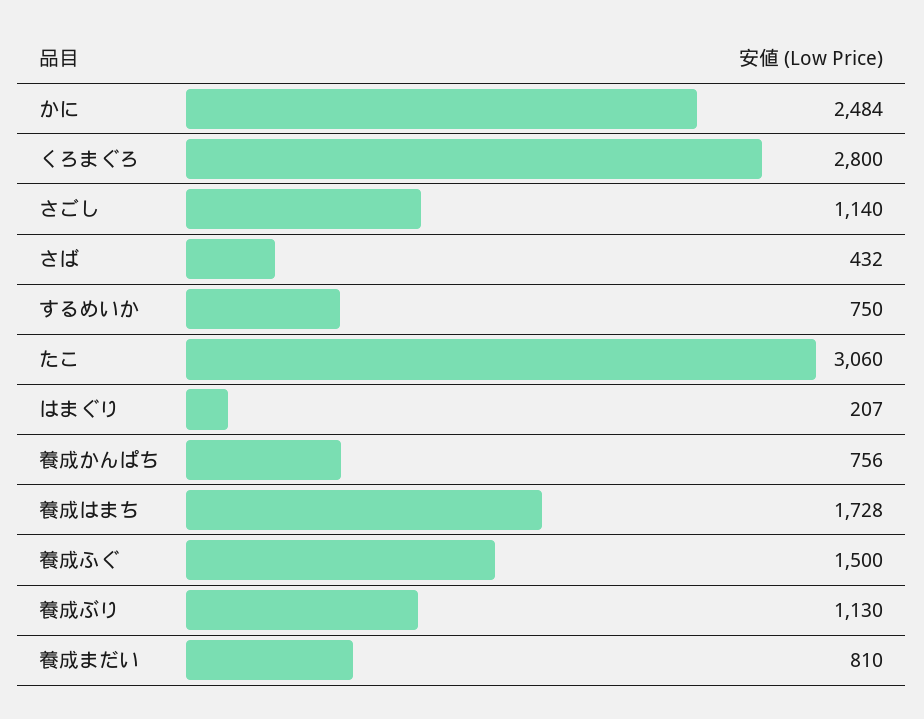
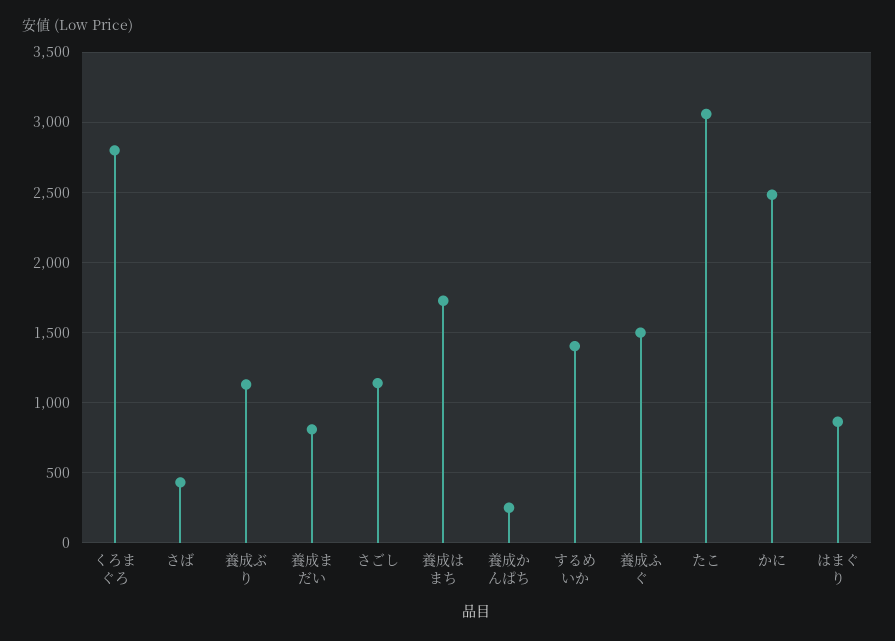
  {
    "かに": 2484,
    "くろまぐろ": 2800,
    "さごし": 1140,
    "さば": 432,
-   "するめいか": 750,
+   "するめいか": 1400,
    "たこ": 3060,
-   "はまぐり": 207,
+   "はまぐり": 850,
-   "養成かんぱち": 756,
+   "養成かんぱち": 250,
    "養成はまち": 1728,
    "養成ふぐ": 1500,
    "養成ぶり": 1130,
    "養成まだい": 810
  }

